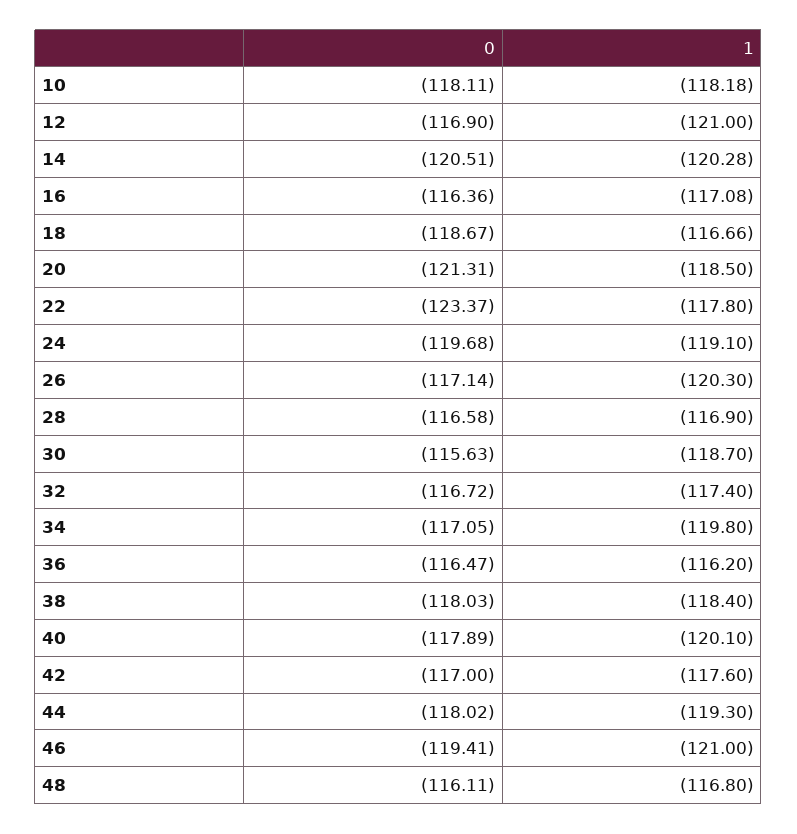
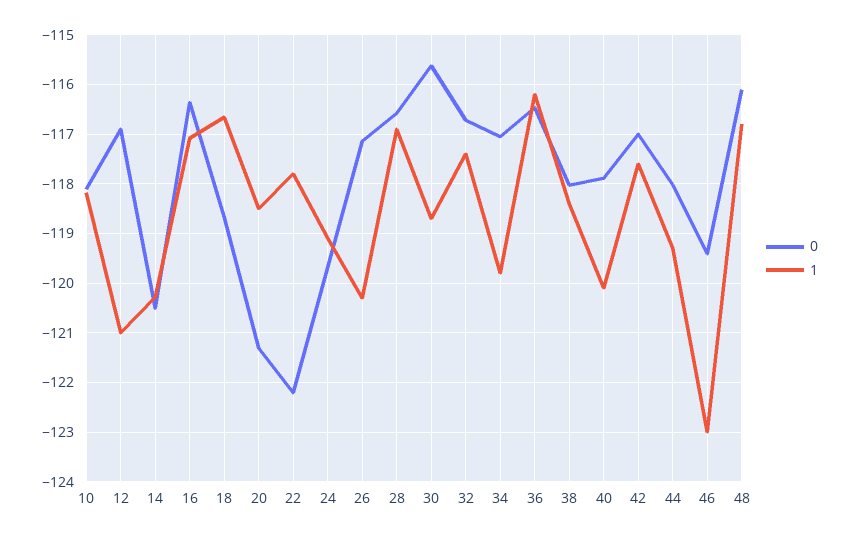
  {
    "0": {
      "10": -118.11,
      "12": -116.9,
      "14": -120.51,
      "16": -116.36,
      "18": -118.67,
      "20": -121.31,
-     "22": -123.37,
+     "22": -122.2,
      "24": -119.68,
      "26": -117.14,
      "28": -116.58,
      "30": -115.63,
      "32": -116.72,
      "34": -117.05,
      "36": -116.47,
      "38": -118.03,
      "40": -117.89,
      "42": -117,
      "44": -118.02,
      "46": -119.41,
      "48": -116.11
    },
    "1": {
      "10": -118.18,
      "12": -121,
      "14": -120.28,
      "16": -117.08,
      "18": -116.66,
      "20": -118.5,
      "22": -117.8,
      "24": -119.1,
      "26": -120.3,
      "28": -116.9,
      "30": -118.7,
      "32": -117.4,
      "34": -119.8,
      "36": -116.2,
      "38": -118.4,
      "40": -120.1,
      "42": -117.6,
      "44": -119.3,
-     "46": -121,
+     "46": -123,
      "48": -116.8
    }
  }

